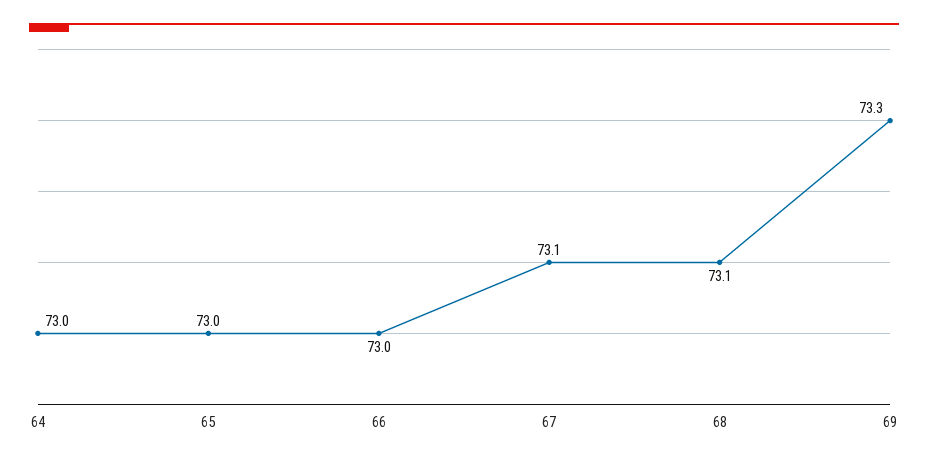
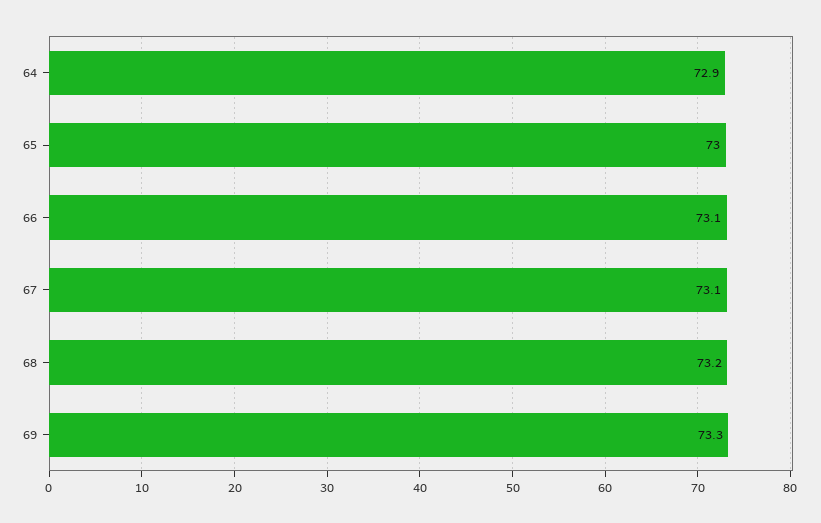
  {
-   "64": 73,
+   "64": 72.9,
    "65": 73,
-   "66": 73,
+   "66": 73.1,
    "67": 73.1,
-   "68": 73.1,
+   "68": 73.2,
    "69": 73.3
  }

